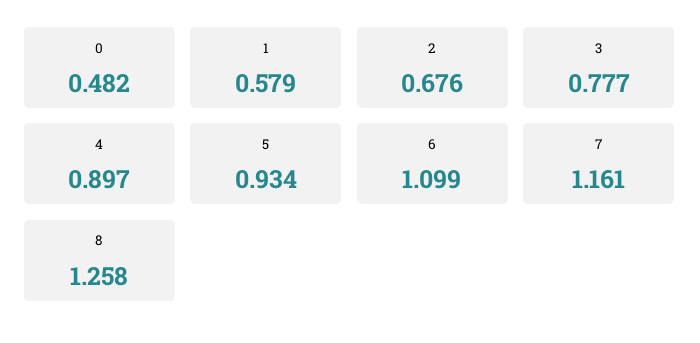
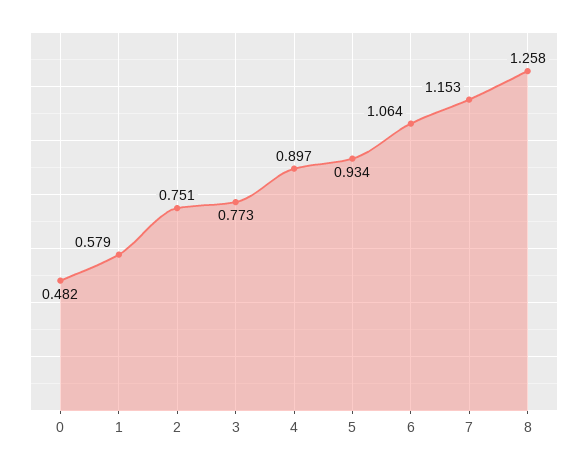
  {
    "0": 0.482,
    "1": 0.579,
-   "2": 0.676,
+   "2": 0.751,
-   "3": 0.777,
+   "3": 0.773,
    "4": 0.897,
    "5": 0.934,
-   "6": 1.099,
+   "6": 1.064,
-   "7": 1.161,
+   "7": 1.153,
    "8": 1.258
  }

